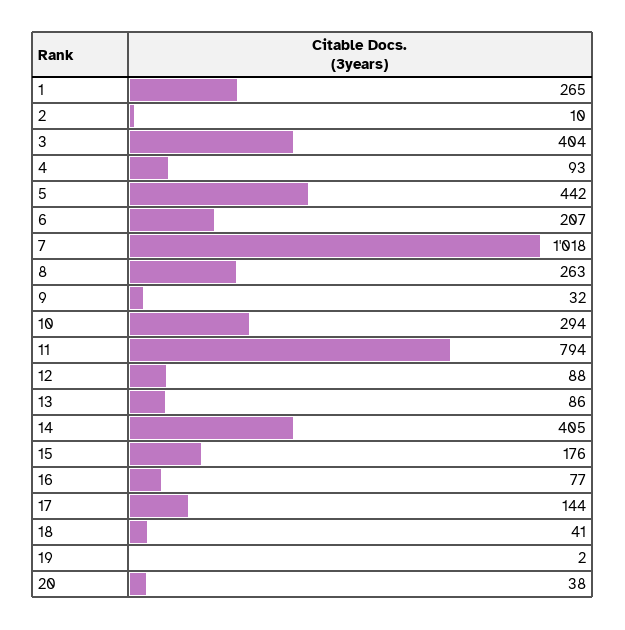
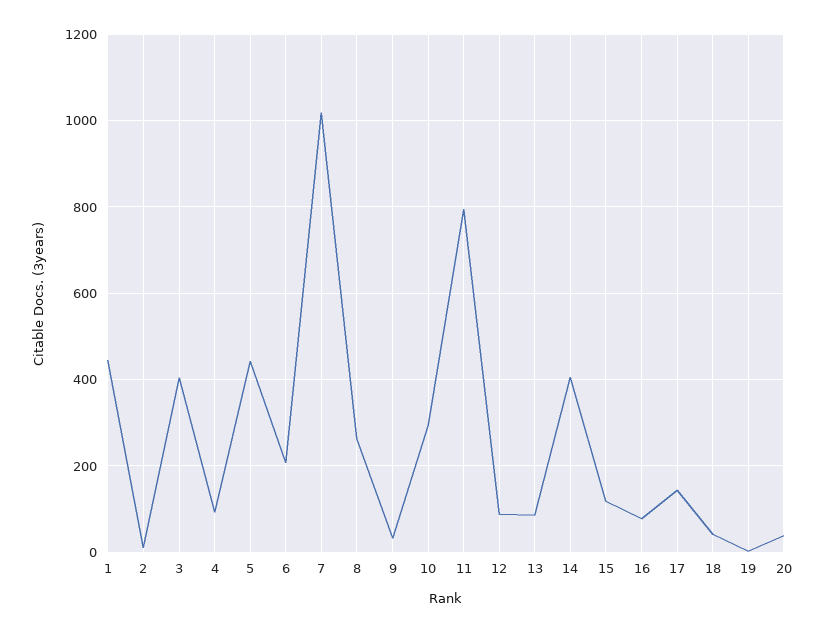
  {
-   "1": 265,
+   "1": 440,
    "2": 10,
    "3": 404,
    "4": 93,
    "5": 442,
    "6": 207,
    "7": 1018,
    "8": 263,
    "9": 32,
    "10": 294,
    "11": 794,
    "12": 88,
    "13": 86,
    "14": 405,
-   "15": 176,
+   "15": 120,
    "16": 77,
    "17": 144,
    "18": 41,
    "19": 2,
    "20": 38
  }

